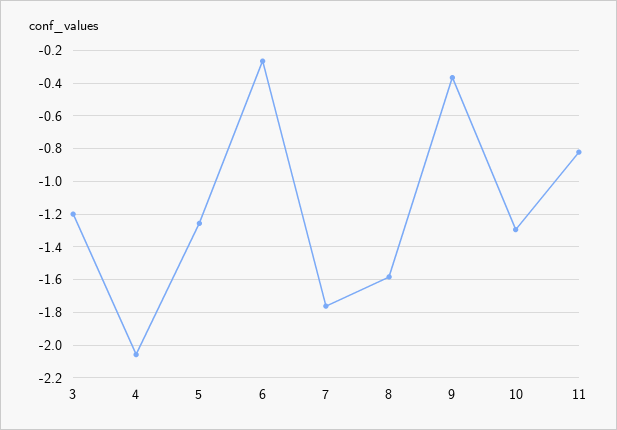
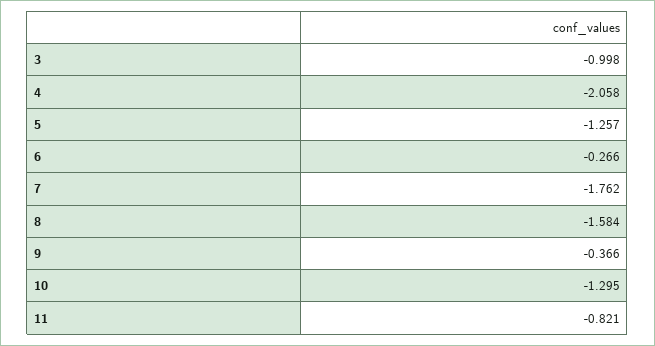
  {
-   "3": -1.2,
+   "3": -0.998,
    "4": -2.058,
    "5": -1.257,
    "6": -0.266,
    "7": -1.762,
    "8": -1.584,
    "9": -0.366,
    "10": -1.295,
    "11": -0.821
  }

